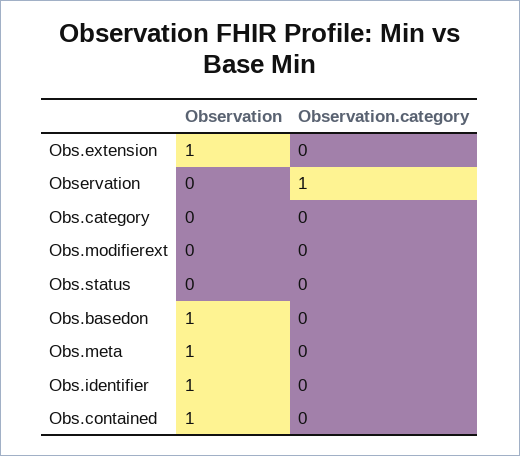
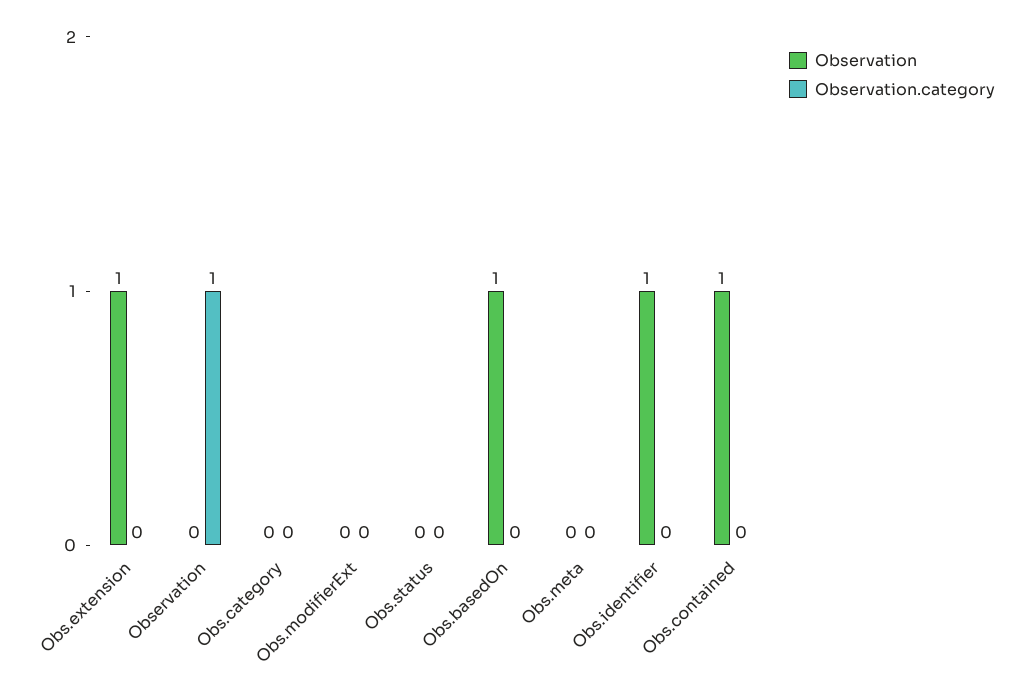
  {
    "Observation": {
      "Obs.extension": 1,
      "Observation": 0,
      "Obs.category": 0,
      "Obs.modifierext": 0,
      "Obs.status": 0,
      "Obs.basedon": 1,
-     "Obs.meta": 1,
+     "Obs.meta": 0,
      "Obs.identifier": 1,
      "Obs.contained": 1
    },
    "Observation.category": {
      "Obs.extension": 0,
      "Observation": 1,
      "Obs.category": 0,
      "Obs.modifierext": 0,
      "Obs.status": 0,
      "Obs.basedon": 0,
      "Obs.meta": 0,
      "Obs.identifier": 0,
      "Obs.contained": 0
    }
  }

